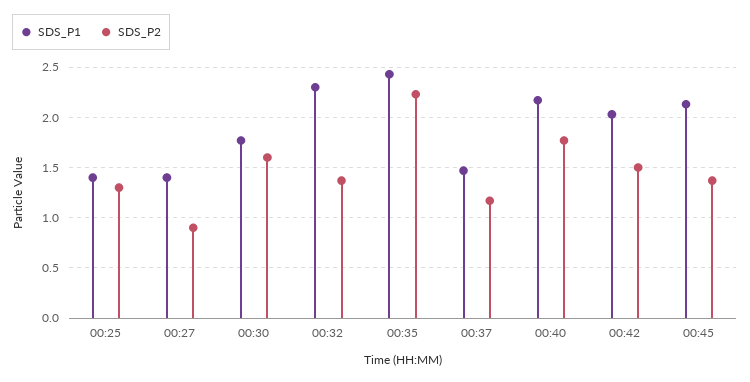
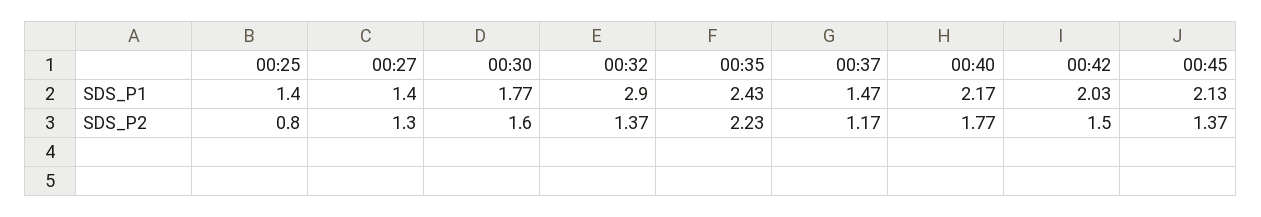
  {
    "SDS_P1": {
      "00:25": 1.4,
      "00:27": 1.4,
      "00:30": 1.77,
-     "00:32": 2.3,
+     "00:32": 2.9,
      "00:35": 2.43,
      "00:37": 1.47,
      "00:40": 2.17,
      "00:42": 2.03,
      "00:45": 2.13
    },
    "SDS_P2": {
-     "00:25": 1.3,
+     "00:25": 0.8,
-     "00:27": 0.9,
+     "00:27": 1.3,
      "00:30": 1.6,
      "00:32": 1.37,
      "00:35": 2.23,
      "00:37": 1.17,
      "00:40": 1.77,
      "00:42": 1.5,
      "00:45": 1.37
    }
  }

